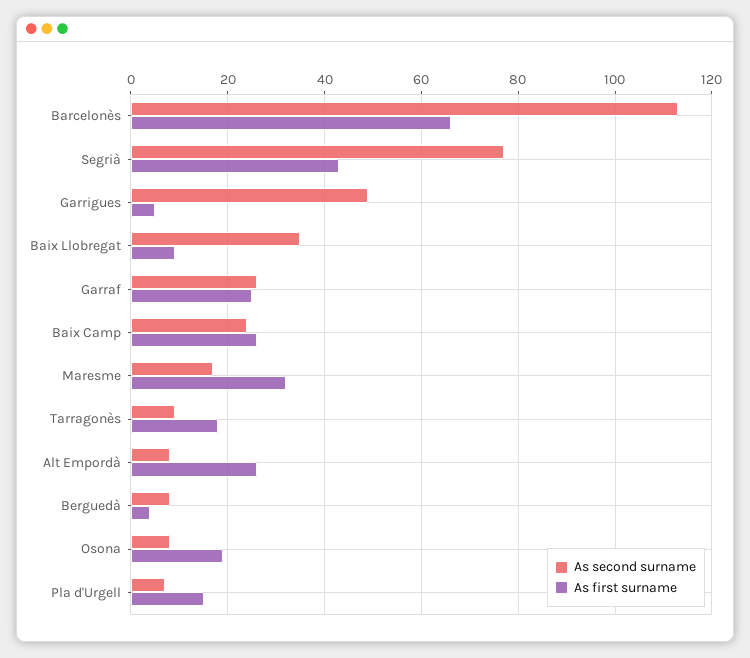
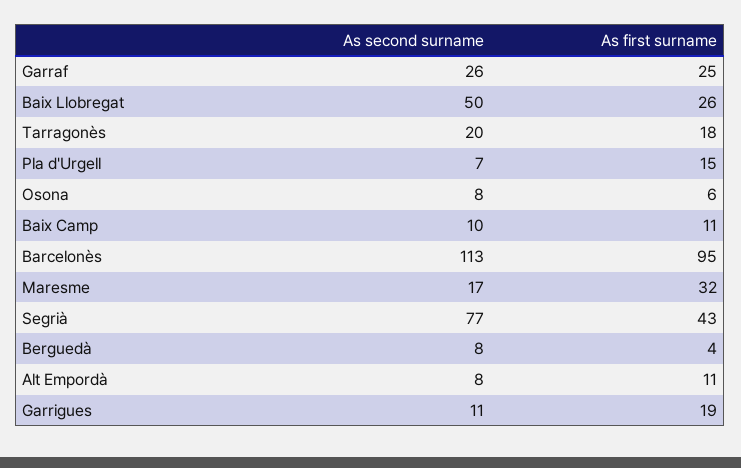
  {
    "As second surname": {
      "Barcelonès": 113,
      "Segrià": 77,
-     "Garrigues": 50,
+     "Garrigues": 11,
-     "Baix Llobregat": 35,
+     "Baix Llobregat": 50,
      "Garraf": 26,
-     "Baix Camp": 25,
+     "Baix Camp": 10,
      "Maresme": 17,
-     "Tarragonès": 10,
+     "Tarragonès": 20,
      "Alt Empordà": 8,
      "Berguedà": 8,
      "Osona": 8,
      "Pla d'Urgell": 7
    },
    "As first surname": {
-     "Barcelonès": 65,
+     "Barcelonès": 95,
      "Segrià": 43,
-     "Garrigues": 5,
+     "Garrigues": 19,
-     "Baix Llobregat": 10,
+     "Baix Llobregat": 26,
      "Garraf": 25,
-     "Baix Camp": 25,
+     "Baix Camp": 11,
      "Maresme": 32,
      "Tarragonès": 18,
-     "Alt Empordà": 25,
+     "Alt Empordà": 11,
      "Berguedà": 4,
-     "Osona": 20,
+     "Osona": 6,
      "Pla d'Urgell": 15
    }
  }

